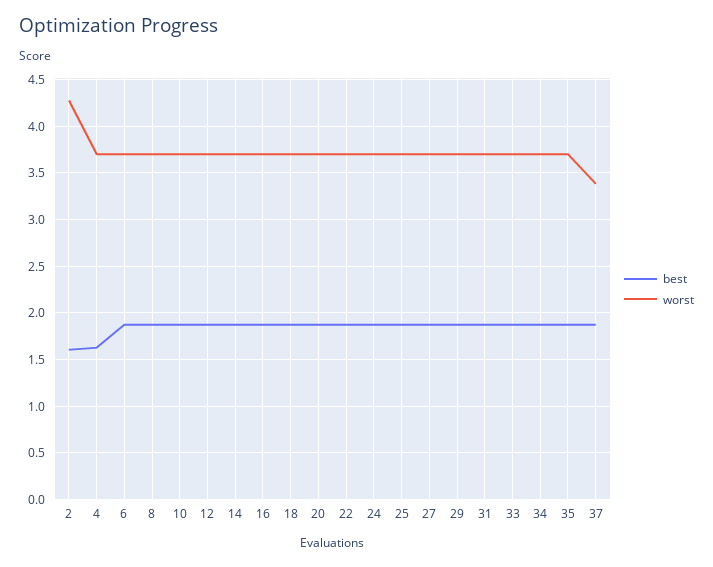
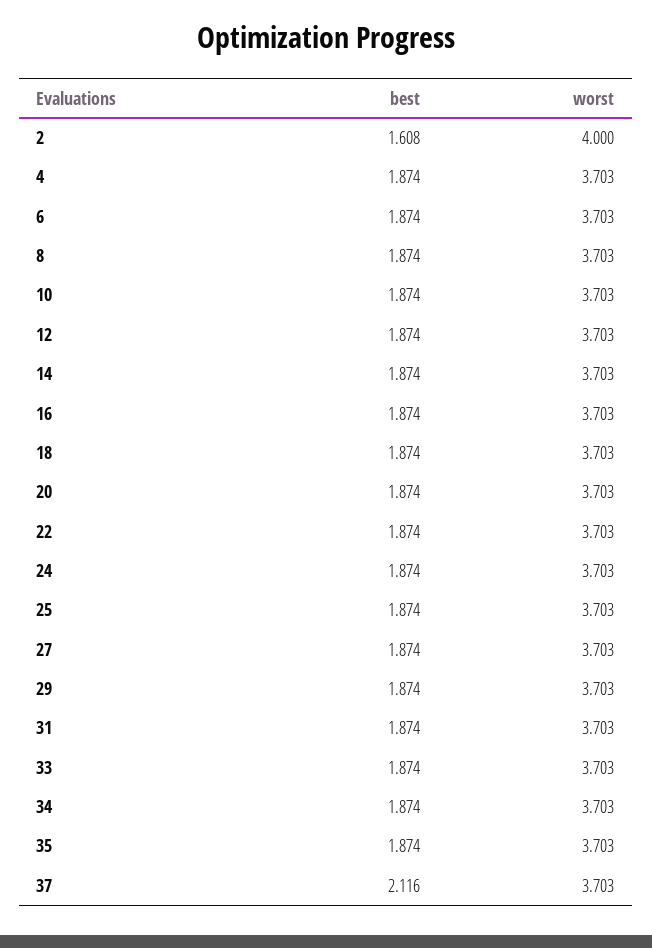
  {
    "best": {
      "2": 1.608,
-     "4": 1.6,
+     "4": 1.874,
      "6": 1.874,
      "8": 1.874,
      "10": 1.874,
      "12": 1.874,
      "14": 1.874,
      "16": 1.874,
      "18": 1.874,
      "20": 1.874,
      "22": 1.874,
      "24": 1.874,
      "25": 1.874,
      "27": 1.874,
      "29": 1.874,
      "31": 1.874,
      "33": 1.874,
      "34": 1.874,
      "35": 1.874,
-     "37": 1.9
+     "37": 2.116
    },
    "worst": {
-     "2": 4.3,
+     "2": 4,
      "4": 3.703,
      "6": 3.703,
      "8": 3.703,
      "10": 3.703,
      "12": 3.703,
      "14": 3.703,
      "16": 3.703,
      "18": 3.703,
      "20": 3.703,
      "22": 3.703,
      "24": 3.703,
      "25": 3.703,
      "27": 3.703,
      "29": 3.703,
      "31": 3.703,
      "33": 3.703,
      "34": 3.703,
      "35": 3.703,
-     "37": 3.4
+     "37": 3.703
    }
  }

